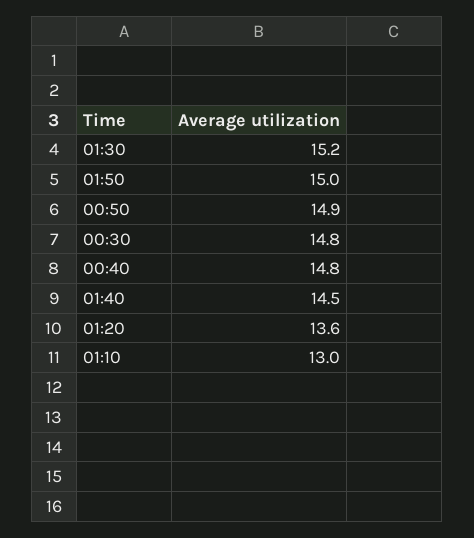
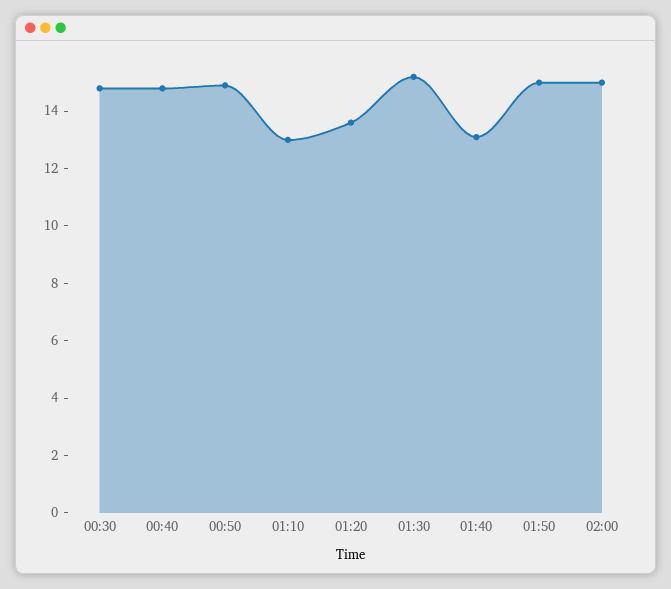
  {
    "01:30": 15.2,
    "01:50": 15,
    "00:50": 14.9,
    "00:30": 14.8,
    "00:40": 14.8,
-   "01:40": 14.5,
+   "01:40": 13,
    "01:20": 13.6,
-   "01:10": 13
+   "01:10": 13,
+   "02:00": 15
  }

